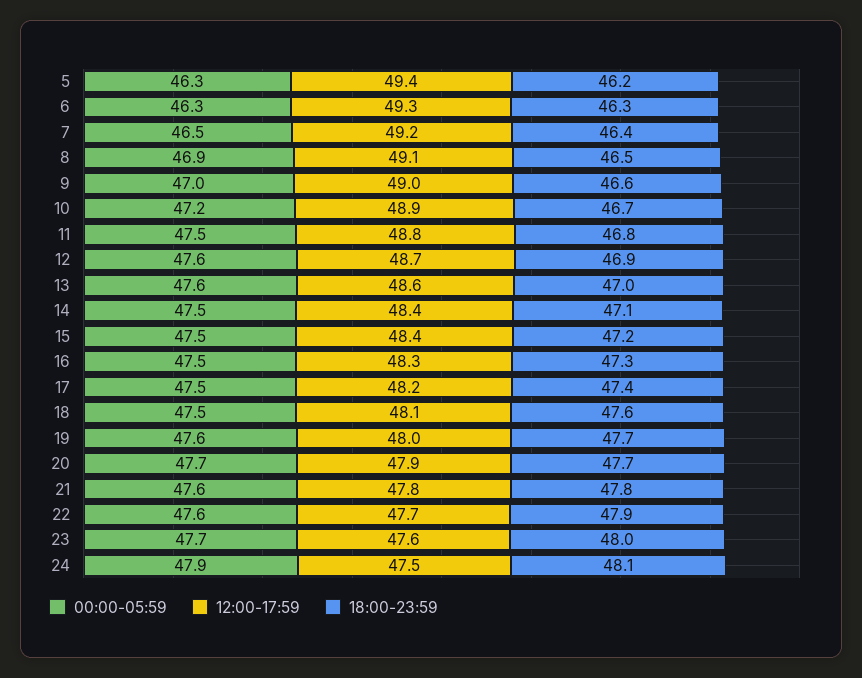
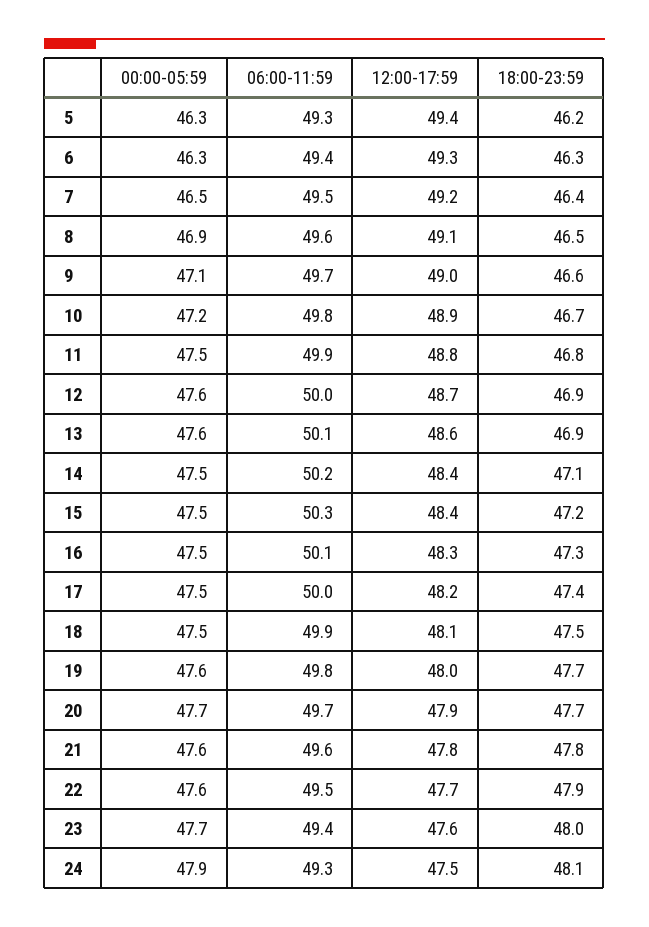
  {
    "00:00-05:59": {
      "5": 46.3,
      "6": 46.3,
      "7": 46.5,
      "8": 46.9,
-     "9": 47,
+     "9": 47.1,
      "10": 47.2,
      "11": 47.5,
      "12": 47.6,
      "13": 47.6,
      "14": 47.5,
      "15": 47.5,
      "16": 47.5,
      "17": 47.5,
      "18": 47.5,
      "19": 47.6,
      "20": 47.7,
      "21": 47.6,
      "22": 47.6,
      "23": 47.7,
      "24": 47.9
    },
    "12:00-17:59": {
      "5": 49.4,
      "6": 49.3,
      "7": 49.2,
      "8": 49.1,
      "9": 49,
      "10": 48.9,
      "11": 48.8,
      "12": 48.7,
      "13": 48.6,
      "14": 48.4,
      "15": 48.4,
      "16": 48.3,
      "17": 48.2,
      "18": 48.1,
      "19": 48,
      "20": 47.9,
      "21": 47.8,
      "22": 47.7,
      "23": 47.6,
      "24": 47.5
    },
    "18:00-23:59": {
      "5": 46.2,
      "6": 46.3,
      "7": 46.4,
      "8": 46.5,
      "9": 46.6,
      "10": 46.7,
      "11": 46.8,
      "12": 46.9,
-     "13": 47,
+     "13": 46.9,
      "14": 47.1,
      "15": 47.2,
      "16": 47.3,
      "17": 47.4,
-     "18": 47.6,
+     "18": 47.5,
      "19": 47.7,
      "20": 47.7,
      "21": 47.8,
      "22": 47.9,
      "23": 48,
      "24": 48.1
-   }
+   },
+   "06:00-11:59": {
+     "5": 49.3,
+     "6": 49.4,
+     "7": 49.5,
+     "8": 49.6,
+     "9": 49.7,
+     "10": 49.8,
+     "11": 49.9,
+     "12": 50,
+     "13": 50.1,
+     "14": 50.2,
+     "15": 50.3,
+     "16": 50.1,
+     "17": 50,
+     "18": 49.9,
+     "19": 49.8,
+     "20": 49.7,
+     "21": 49.6,
+     "22": 49.5,
+     "23": 49.4,
+     "24": 49.3
+   }
  }

